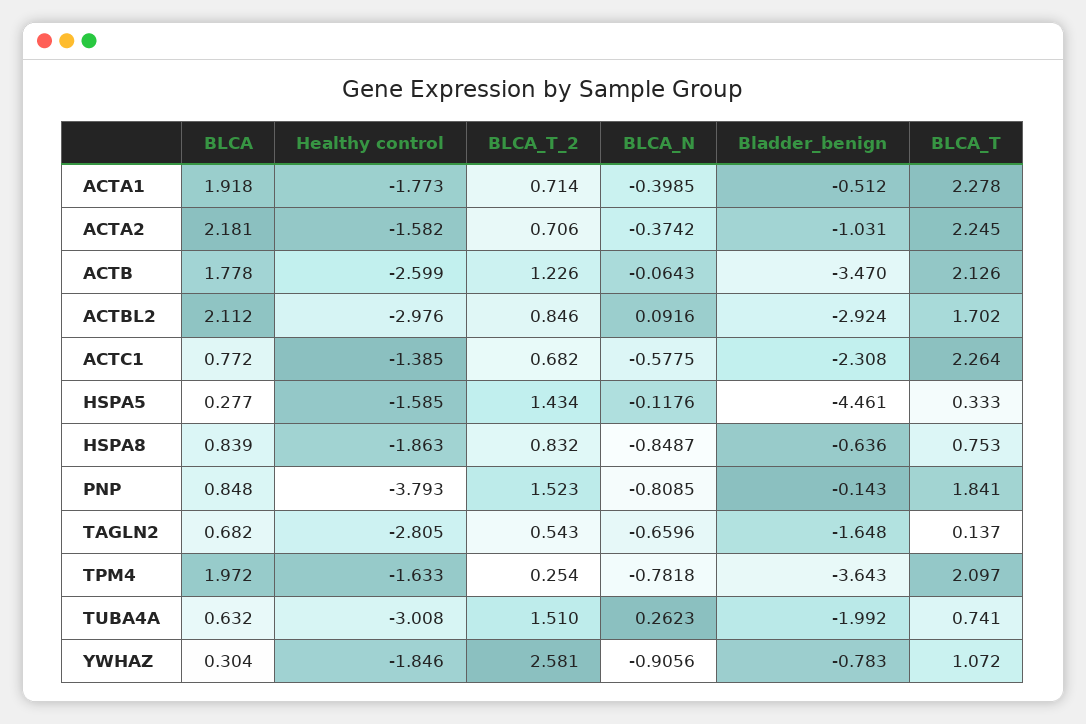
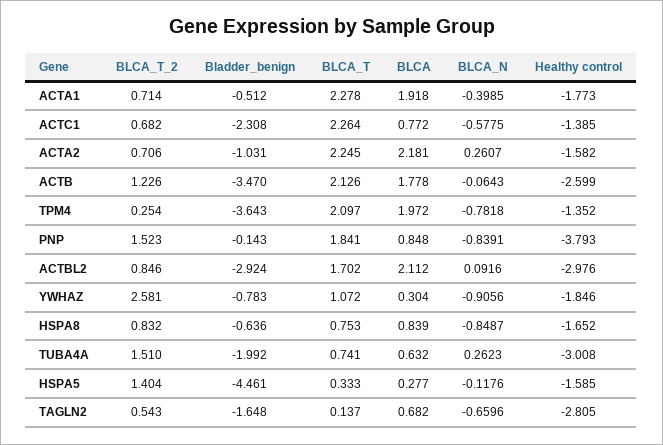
  {
    "BLCA": {
      "ACTA1": 1.918,
      "ACTA2": 2.181,
      "ACTB": 1.778,
      "ACTBL2": 2.112,
      "ACTC1": 0.772,
      "HSPA5": 0.277,
      "HSPA8": 0.839,
      "PNP": 0.848,
      "TAGLN2": 0.682,
      "TPM4": 1.972,
      "TUBA4A": 0.632,
      "YWHAZ": 0.304
    },
    "Healthy control": {
      "ACTA1": -1.773,
      "ACTA2": -1.582,
      "ACTB": -2.599,
      "ACTBL2": -2.976,
      "ACTC1": -1.385,
      "HSPA5": -1.585,
-     "HSPA8": -1.863,
+     "HSPA8": -1.652,
      "PNP": -3.793,
      "TAGLN2": -2.805,
-     "TPM4": -1.633,
+     "TPM4": -1.352,
      "TUBA4A": -3.008,
      "YWHAZ": -1.846
    },
    "BLCA_T_2": {
      "ACTA1": 0.714,
      "ACTA2": 0.706,
      "ACTB": 1.226,
      "ACTBL2": 0.846,
      "ACTC1": 0.682,
-     "HSPA5": 1.434,
+     "HSPA5": 1.404,
      "HSPA8": 0.832,
      "PNP": 1.523,
      "TAGLN2": 0.543,
      "TPM4": 0.254,
      "TUBA4A": 1.51,
      "YWHAZ": 2.581
    },
    "BLCA_N": {
      "ACTA1": -0.3985,
-     "ACTA2": -0.3742,
+     "ACTA2": 0.2607,
      "ACTB": -0.0643,
      "ACTBL2": 0.0916,
      "ACTC1": -0.5775,
      "HSPA5": -0.1176,
      "HSPA8": -0.8487,
-     "PNP": -0.8085,
+     "PNP": -0.8391,
      "TAGLN2": -0.6596,
      "TPM4": -0.7818,
      "TUBA4A": 0.2623,
      "YWHAZ": -0.9056
    },
    "Bladder_benign": {
      "ACTA1": -0.512,
      "ACTA2": -1.031,
      "ACTB": -3.47,
      "ACTBL2": -2.924,
      "ACTC1": -2.308,
      "HSPA5": -4.461,
      "HSPA8": -0.636,
      "PNP": -0.143,
      "TAGLN2": -1.648,
      "TPM4": -3.643,
      "TUBA4A": -1.992,
      "YWHAZ": -0.783
    },
    "BLCA_T": {
      "ACTA1": 2.278,
      "ACTA2": 2.245,
      "ACTB": 2.126,
      "ACTBL2": 1.702,
      "ACTC1": 2.264,
      "HSPA5": 0.333,
      "HSPA8": 0.753,
      "PNP": 1.841,
      "TAGLN2": 0.137,
      "TPM4": 2.097,
      "TUBA4A": 0.741,
      "YWHAZ": 1.072
    }
  }

